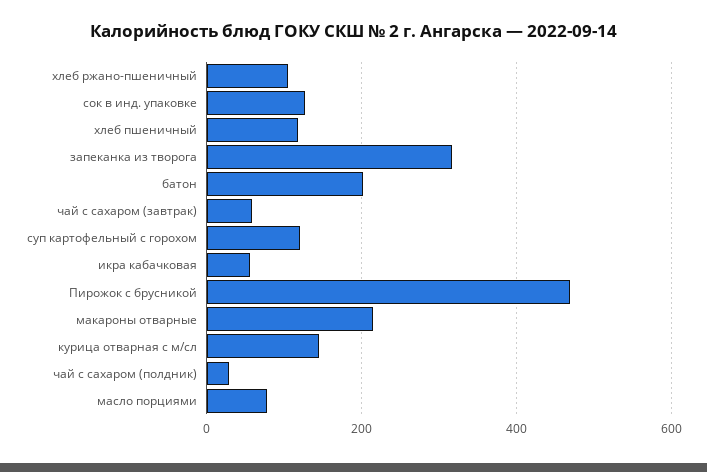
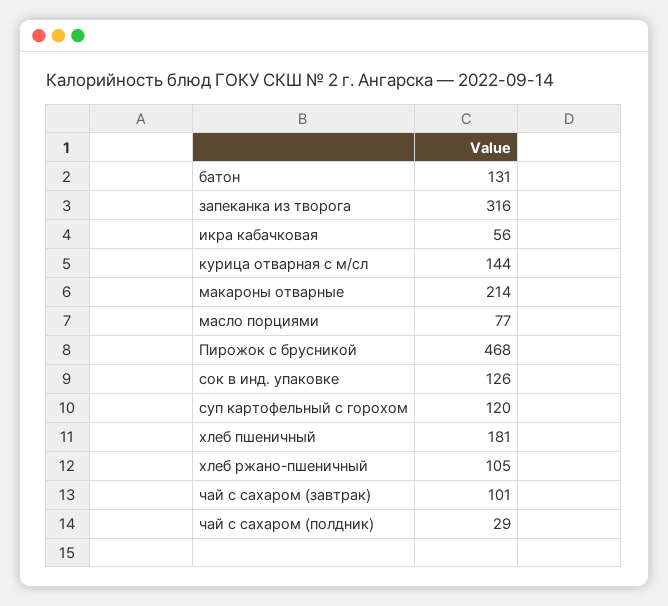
  {
    "хлеб ржано-пшеничный": 105,
    "сок в инд. упаковке": 126,
-   "хлеб пшеничный": 120,
+   "хлеб пшеничный": 181,
    "запеканка из творога": 316,
-   "батон": 200,
+   "батон": 131,
-   "чай с сахаром (завтрак)": 60,
+   "чай с сахаром (завтрак)": 101,
    "суп картофельный с горохом": 120,
    "икра кабачковая": 56,
    "Пирожок с брусникой": 468,
    "макароны отварные": 214,
    "курица отварная с м/сл": 144,
    "чай с сахаром (полдник)": 29,
    "масло порциями": 77
  }

